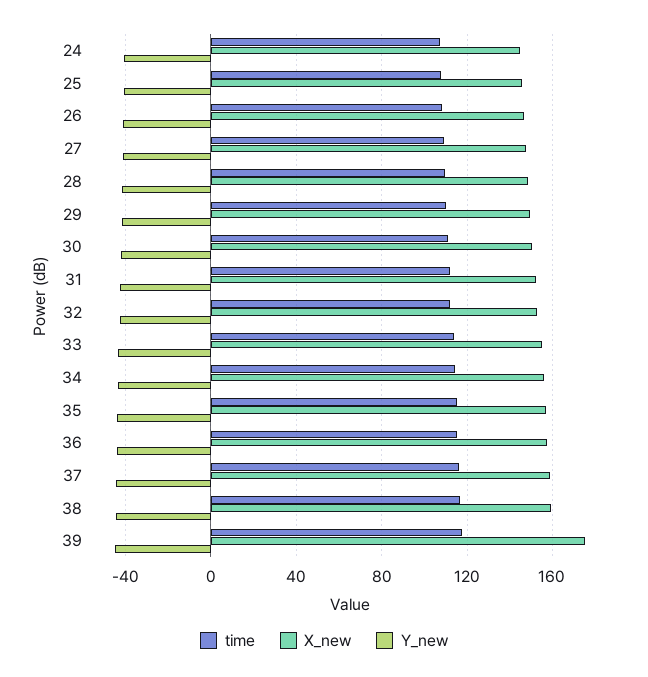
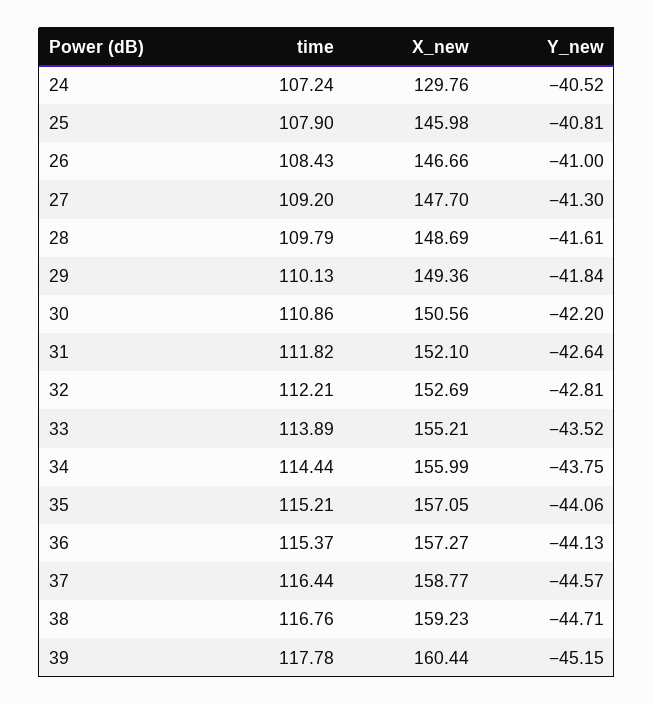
  {
    "time": {
      "24": 107.24,
      "25": 107.9,
      "26": 108.43,
      "27": 109.2,
      "28": 109.79,
      "29": 110.13,
      "30": 110.86,
      "31": 111.82,
      "32": 112.21,
      "33": 113.89,
      "34": 114.44,
      "35": 115.21,
      "36": 115.37,
      "37": 116.44,
      "38": 116.76,
      "39": 117.78
    },
    "X_new": {
-     "24": 145,
+     "24": 129.76,
      "25": 145.98,
      "26": 146.66,
      "27": 147.7,
      "28": 148.69,
      "29": 149.36,
      "30": 150.56,
      "31": 152.1,
      "32": 152.69,
      "33": 155.21,
      "34": 155.99,
      "35": 157.05,
      "36": 157.27,
      "37": 158.77,
      "38": 159.23,
-     "39": 175
+     "39": 160.44
    },
    "Y_new": {
      "24": -40.52,
      "25": -40.81,
      "26": -41,
      "27": -41.3,
      "28": -41.61,
      "29": -41.84,
      "30": -42.2,
      "31": -42.64,
      "32": -42.81,
      "33": -43.52,
      "34": -43.75,
      "35": -44.06,
      "36": -44.13,
      "37": -44.57,
      "38": -44.71,
      "39": -45.15
    }
  }

